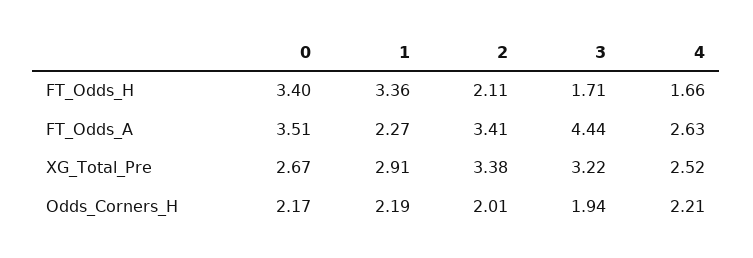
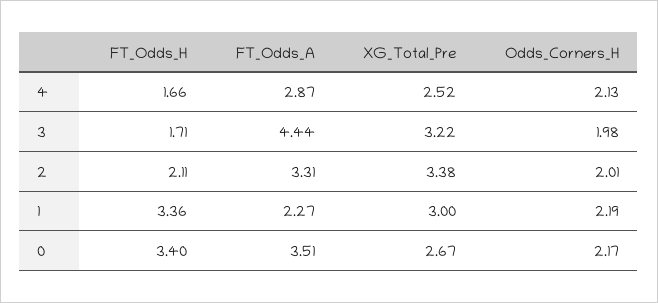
  {
    "0": {
      "FT_Odds_H": 3.4,
      "FT_Odds_A": 3.51,
      "XG_Total_Pre": 2.67,
      "Odds_Corners_H": 2.17
    },
    "1": {
      "FT_Odds_H": 3.36,
      "FT_Odds_A": 2.27,
-     "XG_Total_Pre": 2.91,
+     "XG_Total_Pre": 3,
      "Odds_Corners_H": 2.19
    },
    "2": {
      "FT_Odds_H": 2.11,
-     "FT_Odds_A": 3.41,
+     "FT_Odds_A": 3.31,
      "XG_Total_Pre": 3.38,
      "Odds_Corners_H": 2.01
    },
    "3": {
      "FT_Odds_H": 1.71,
      "FT_Odds_A": 4.44,
      "XG_Total_Pre": 3.22,
-     "Odds_Corners_H": 1.94
+     "Odds_Corners_H": 1.98
    },
    "4": {
      "FT_Odds_H": 1.66,
-     "FT_Odds_A": 2.63,
+     "FT_Odds_A": 2.87,
      "XG_Total_Pre": 2.52,
-     "Odds_Corners_H": 2.21
+     "Odds_Corners_H": 2.13
    }
  }

